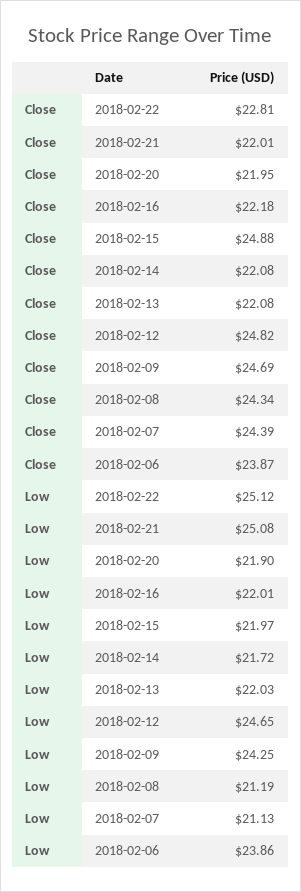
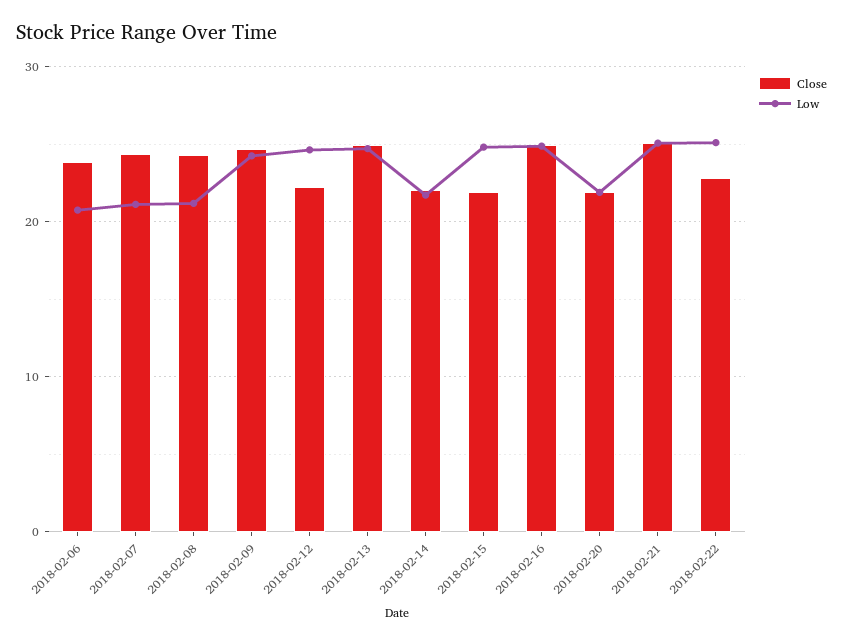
  {
    "Close": {
      "2018-02-22": 22.81,
-     "2018-02-21": 22.01,
+     "2018-02-21": 25,
      "2018-02-20": 21.95,
-     "2018-02-16": 22.18,
+     "2018-02-16": 25,
-     "2018-02-15": 24.88,
+     "2018-02-15": 22,
      "2018-02-14": 22.08,
-     "2018-02-13": 22.08,
+     "2018-02-13": 25,
-     "2018-02-12": 24.82,
+     "2018-02-12": 22,
      "2018-02-09": 24.69,
      "2018-02-08": 24.34,
      "2018-02-07": 24.39,
      "2018-02-06": 23.87
    },
    "Low": {
      "2018-02-22": 25.12,
      "2018-02-21": 25.08,
      "2018-02-20": 21.9,
-     "2018-02-16": 22.01,
+     "2018-02-16": 25,
-     "2018-02-15": 21.97,
+     "2018-02-15": 25,
      "2018-02-14": 21.72,
-     "2018-02-13": 22.03,
+     "2018-02-13": 25,
      "2018-02-12": 24.65,
      "2018-02-09": 24.25,
      "2018-02-08": 21.19,
      "2018-02-07": 21.13,
-     "2018-02-06": 23.86
+     "2018-02-06": 21
    }
  }

